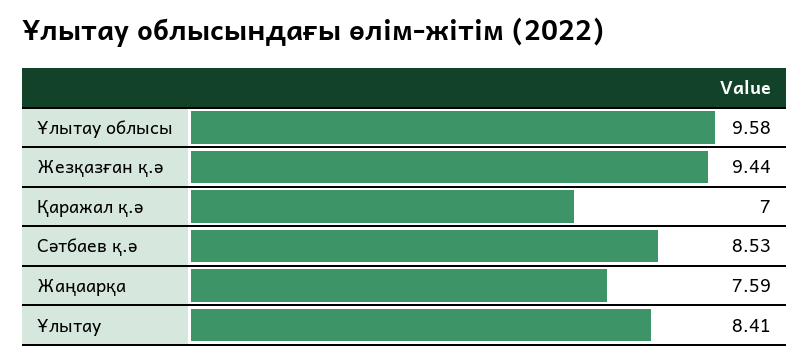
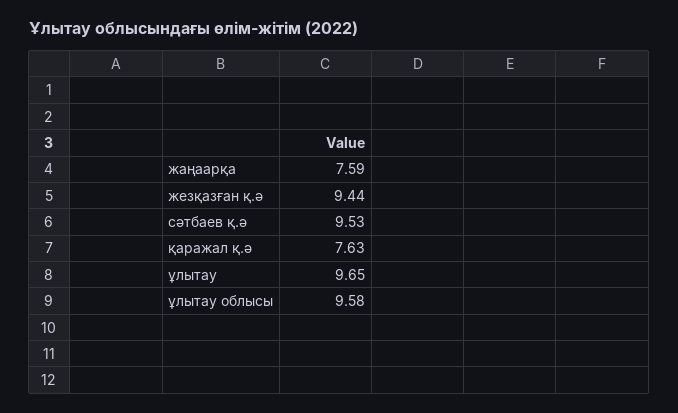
  {
    "Ұлытау облысы": 9.58,
    "Жезқазған қ.ә": 9.44,
-   "Қаражал қ.ә": 7,
+   "Қаражал қ.ә": 7.63,
-   "Сәтбаев қ.ә": 8.53,
+   "Сәтбаев қ.ә": 9.53,
    "Жаңаарқа": 7.59,
-   "Ұлытау": 8.41
+   "Ұлытау": 9.65
  }

